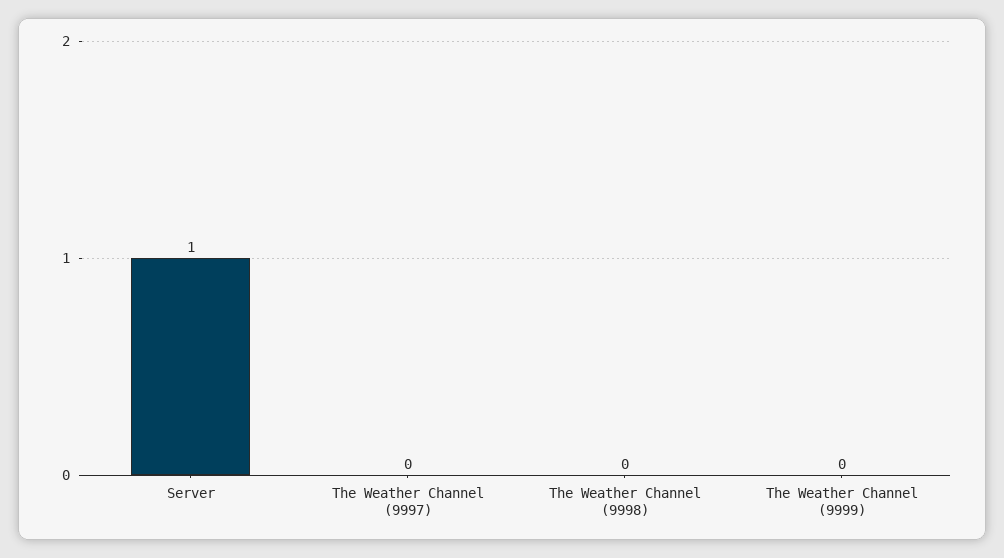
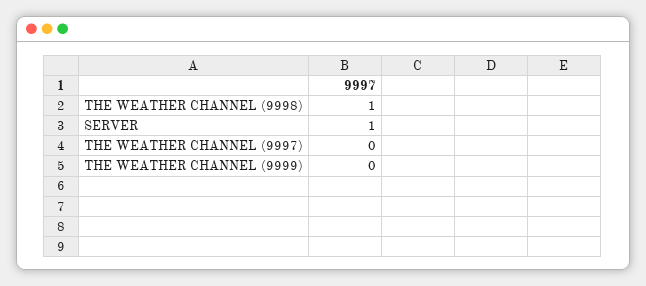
  {
    "Server": 1,
    "The Weather Channel (9997)": 0,
-   "The Weather Channel (9998)": 0,
+   "The Weather Channel (9998)": 1,
    "The Weather Channel (9999)": 0
  }

